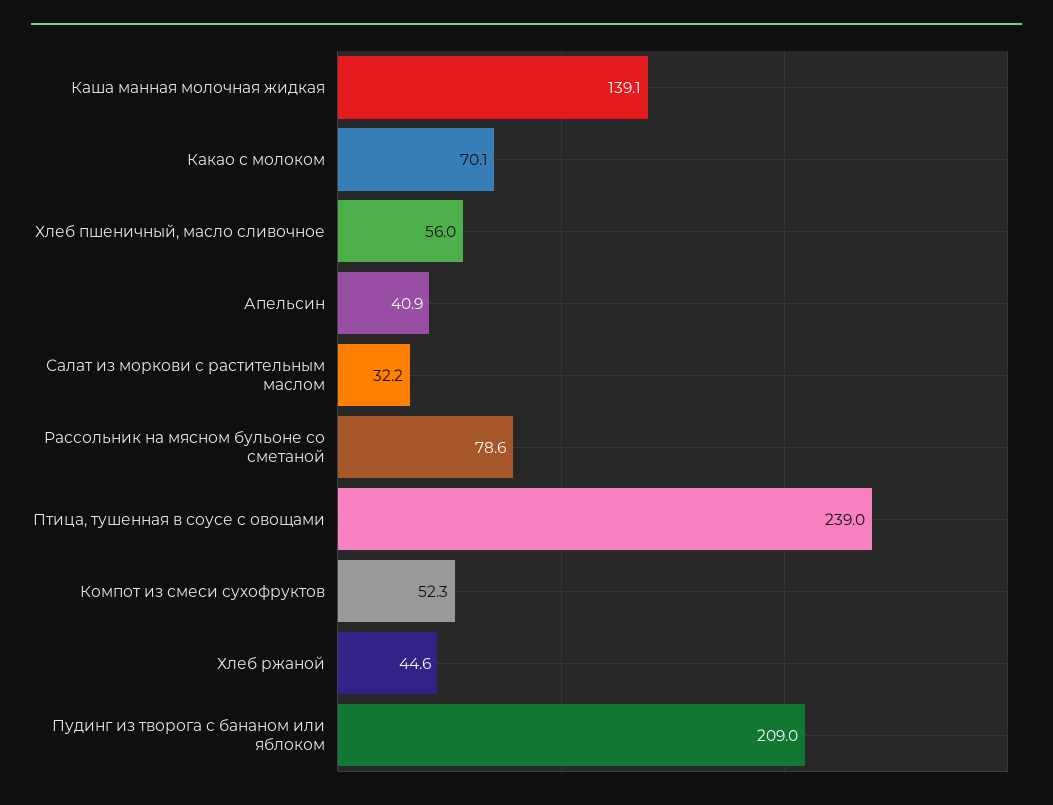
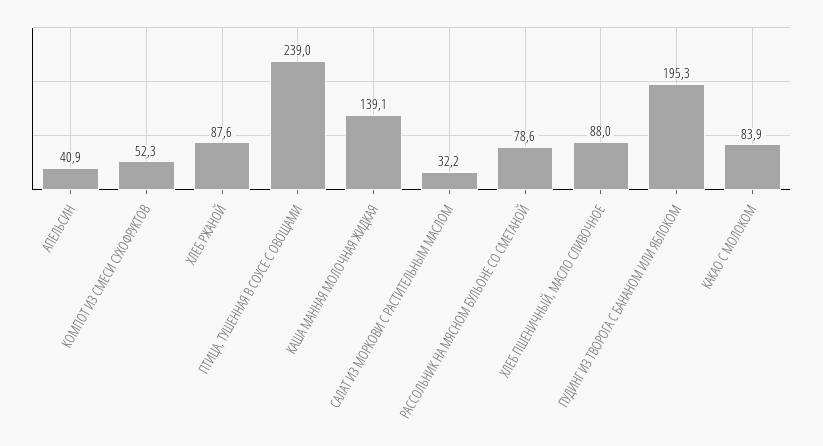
  {
    "Каша манная молочная жидкая": 139.1,
-   "Какао с молоком": 70.1,
+   "Какао с молоком": 83.9,
-   "Хлеб пшеничный, масло сливочное": 56,
+   "Хлеб пшеничный, масло сливочное": 88,
    "Апельсин": 40.9,
    "Салат из моркови с растительным маслом": 32.2,
    "Рассольник на мясном бульоне со сметаной": 78.6,
    "Птица, тушенная в соусе с овощами": 239,
    "Компот из смеси сухофруктов": 52.3,
-   "Хлеб ржаной": 44.6,
+   "Хлеб ржаной": 87.6,
-   "Пудинг из творога с бананом или яблоком": 209
+   "Пудинг из творога с бананом или яблоком": 195.3
  }

